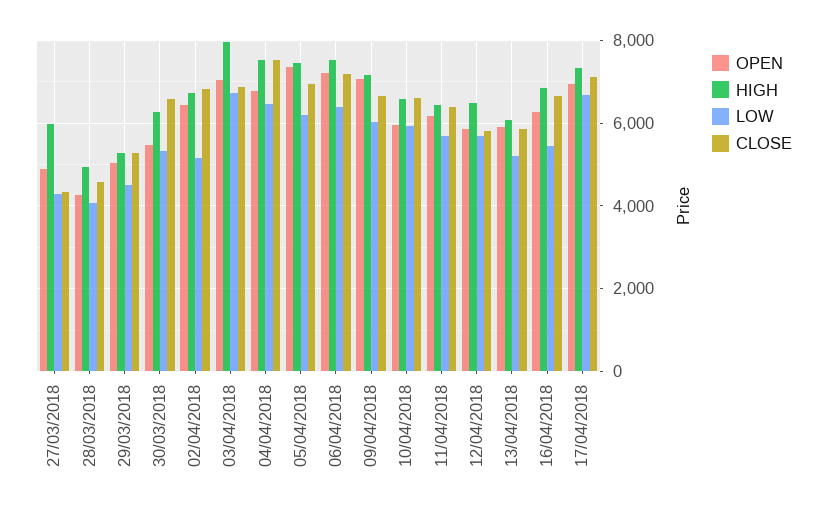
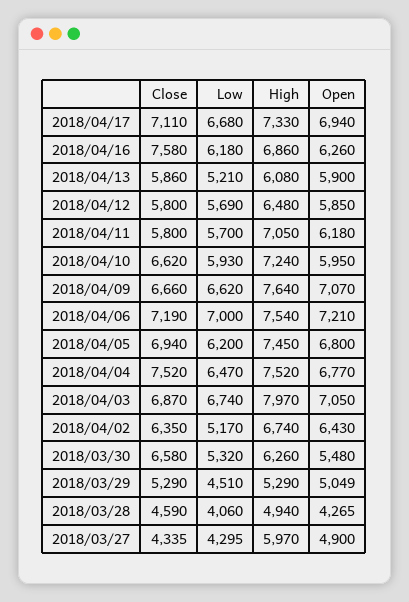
  {
    "OPEN": {
      "27/03/2018": 4900,
      "28/03/2018": 4265,
      "29/03/2018": 5049,
      "30/03/2018": 5480,
      "02/04/2018": 6430,
      "03/04/2018": 7050,
      "04/04/2018": 6770,
-     "05/04/2018": 7400,
+     "05/04/2018": 6800,
      "06/04/2018": 7210,
      "09/04/2018": 7070,
      "10/04/2018": 5950,
      "11/04/2018": 6180,
      "12/04/2018": 5850,
      "13/04/2018": 5900,
      "16/04/2018": 6260,
      "17/04/2018": 6940
    },
    "HIGH": {
      "27/03/2018": 5970,
      "28/03/2018": 4940,
      "29/03/2018": 5290,
      "30/03/2018": 6260,
      "02/04/2018": 6740,
      "03/04/2018": 7970,
      "04/04/2018": 7520,
      "05/04/2018": 7450,
      "06/04/2018": 7540,
-     "09/04/2018": 7200,
+     "09/04/2018": 7640,
-     "10/04/2018": 6600,
+     "10/04/2018": 7240,
-     "11/04/2018": 6400,
+     "11/04/2018": 7050,
      "12/04/2018": 6480,
      "13/04/2018": 6080,
      "16/04/2018": 6860,
      "17/04/2018": 7330
    },
    "LOW": {
      "27/03/2018": 4295,
      "28/03/2018": 4060,
      "29/03/2018": 4510,
      "30/03/2018": 5320,
      "02/04/2018": 5170,
      "03/04/2018": 6740,
      "04/04/2018": 6470,
      "05/04/2018": 6200,
-     "06/04/2018": 6400,
+     "06/04/2018": 7000,
-     "09/04/2018": 6000,
+     "09/04/2018": 6620,
      "10/04/2018": 5930,
      "11/04/2018": 5700,
      "12/04/2018": 5690,
      "13/04/2018": 5210,
-     "16/04/2018": 5400,
+     "16/04/2018": 6180,
      "17/04/2018": 6680
    },
    "CLOSE": {
      "27/03/2018": 4335,
      "28/03/2018": 4590,
      "29/03/2018": 5290,
      "30/03/2018": 6580,
-     "02/04/2018": 6800,
+     "02/04/2018": 6350,
      "03/04/2018": 6870,
      "04/04/2018": 7520,
      "05/04/2018": 6940,
      "06/04/2018": 7190,
      "09/04/2018": 6660,
      "10/04/2018": 6620,
-     "11/04/2018": 6400,
+     "11/04/2018": 5800,
      "12/04/2018": 5800,
      "13/04/2018": 5860,
-     "16/04/2018": 6600,
+     "16/04/2018": 7580,
      "17/04/2018": 7110
    }
  }

